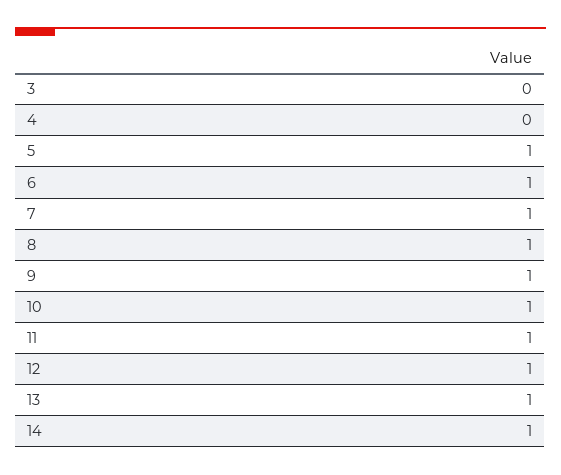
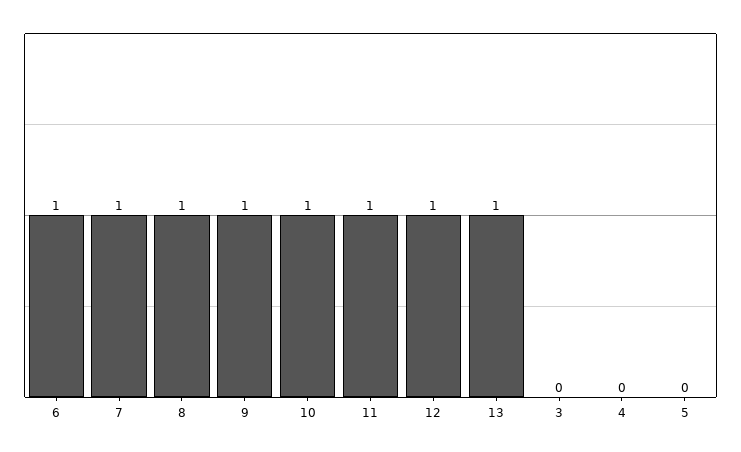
  {
    "3": 0,
    "4": 0,
-   "5": 1,
+   "5": 0,
    "6": 1,
    "7": 1,
    "8": 1,
    "9": 1,
    "10": 1,
    "11": 1,
    "12": 1,
-   "13": 1,
+   "13": 1
-   "14": 1
  }

